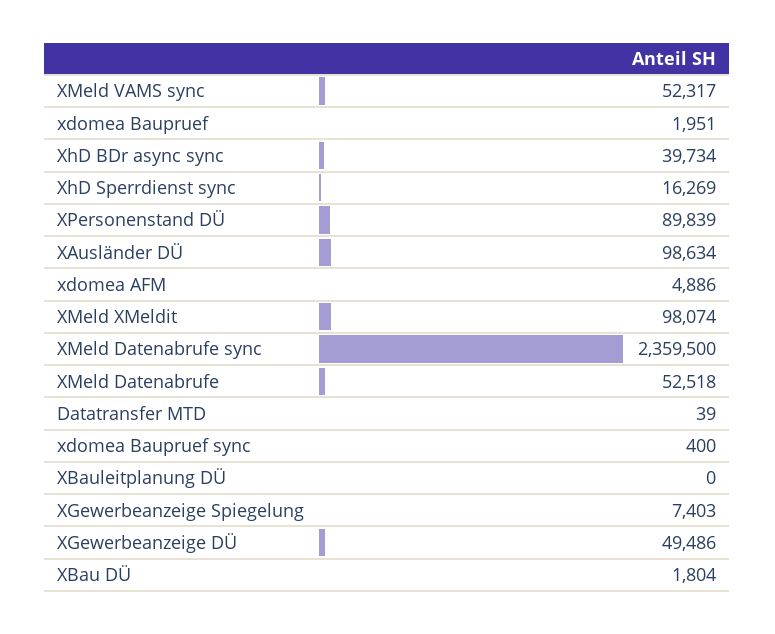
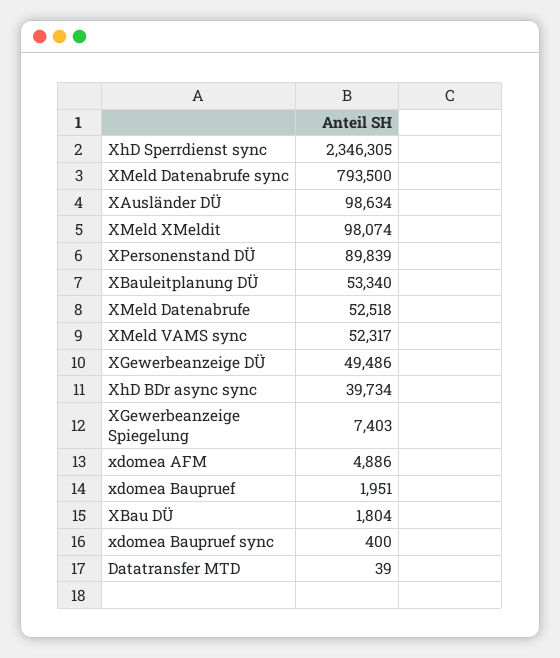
  {
    "XMeld VAMS sync": 52317,
    "xdomea Baupruef": 1951,
    "XhD BDr async sync": 39734,
-   "XhD Sperrdienst sync": 16269,
+   "XhD Sperrdienst sync": 2346305,
    "XPersonenstand DÜ": 89839,
    "XAusländer DÜ": 98634,
    "xdomea AFM": 4886,
    "XMeld XMeldit": 98074,
-   "XMeld Datenabrufe sync": 2359500,
+   "XMeld Datenabrufe sync": 793500,
    "XMeld Datenabrufe": 52518,
    "Datatransfer MTD": 39,
    "xdomea Baupruef sync": 400,
-   "XBauleitplanung DÜ": 0,
+   "XBauleitplanung DÜ": 53340,
    "XGewerbeanzeige Spiegelung": 7403,
    "XGewerbeanzeige DÜ": 49486,
    "XBau DÜ": 1804
  }

